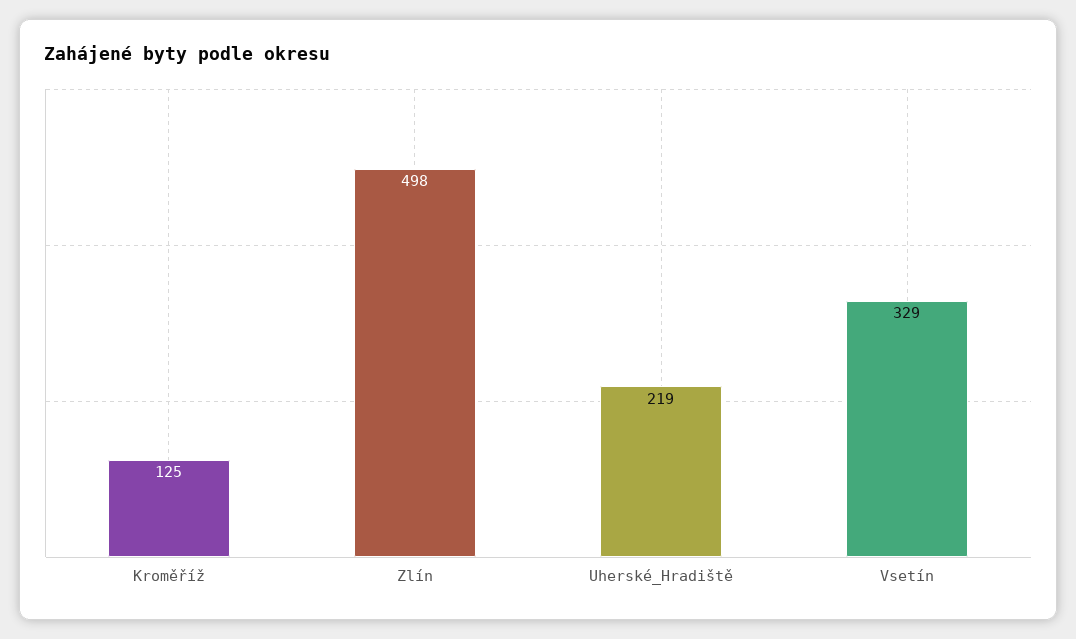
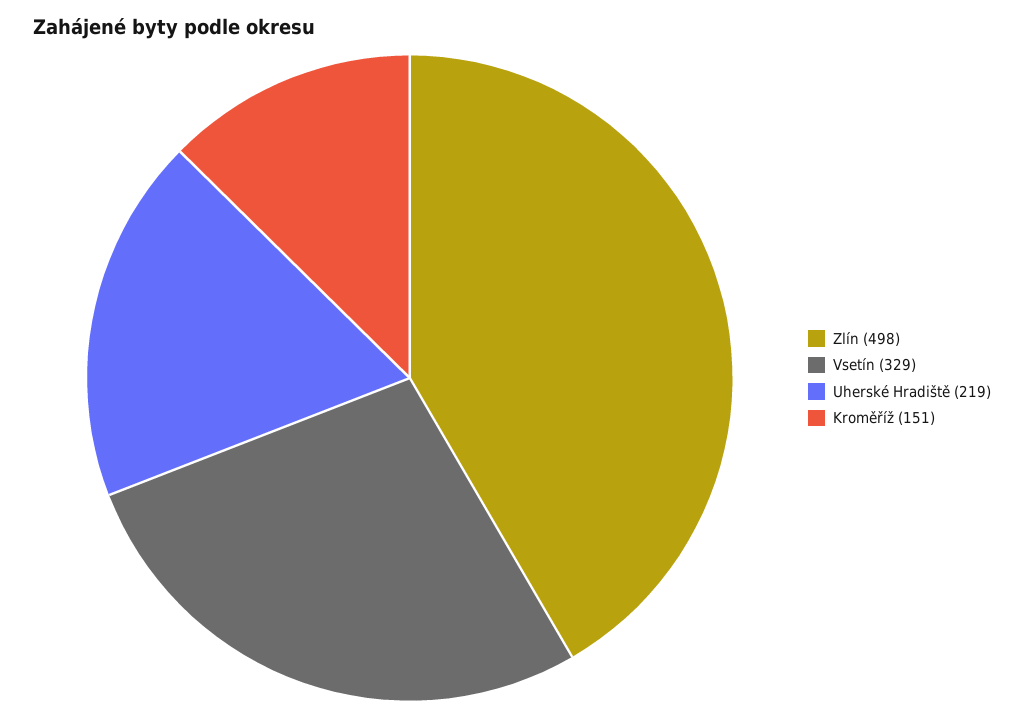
  {
-   "Kroměříž": 125,
+   "Kroměříž": 151,
    "Zlín": 498,
    "Uherské_Hradiště": 219,
    "Vsetín": 329
  }

